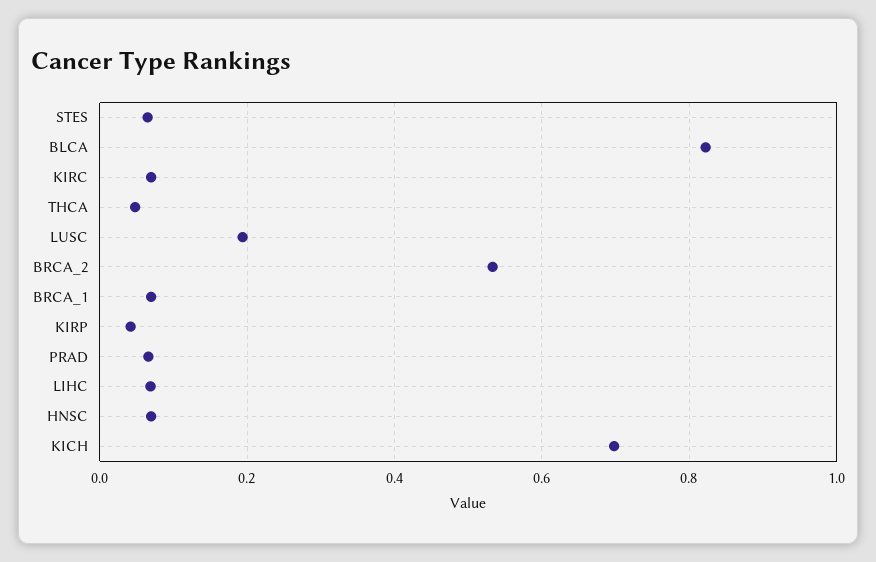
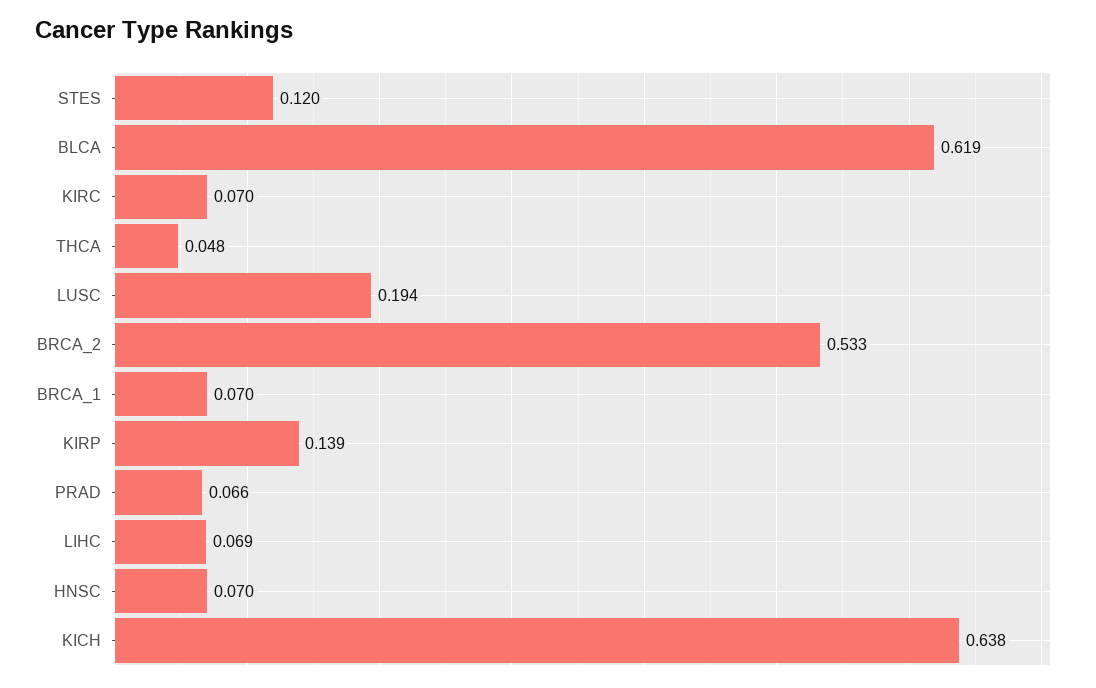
  {
-   "STES": 0.06,
+   "STES": 0.12,
-   "BLCA": 0.82,
+   "BLCA": 0.619,
    "KIRC": 0.07,
    "THCA": 0.048,
    "LUSC": 0.194,
    "BRCA_2": 0.533,
    "BRCA_1": 0.07,
-   "KIRP": 0.04,
+   "KIRP": 0.139,
    "PRAD": 0.066,
    "LIHC": 0.069,
    "HNSC": 0.07,
-   "KICH": 0.7
+   "KICH": 0.638
  }

